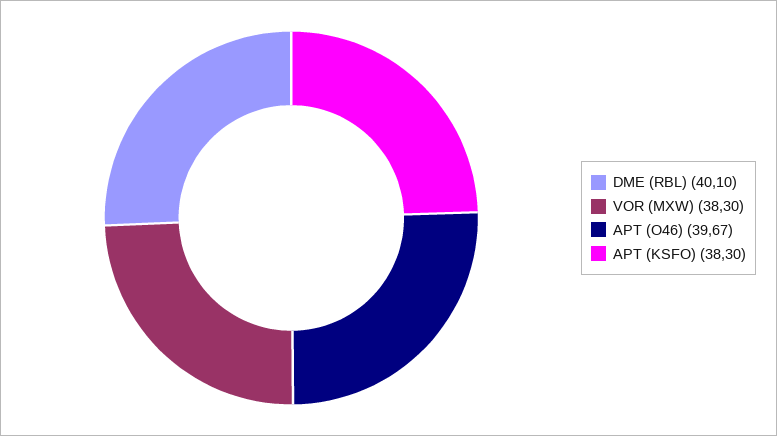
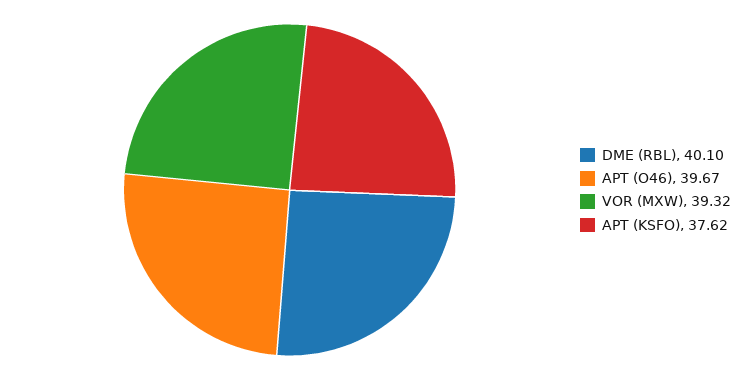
  {
    "DME (RBL)": 40.1,
-   "VOR (MXW)": 38.3,
+   "VOR (MXW)": 39.32,
    "APT (O46)": 39.67,
-   "APT (KSFO)": 38.3
+   "APT (KSFO)": 37.62
  }

